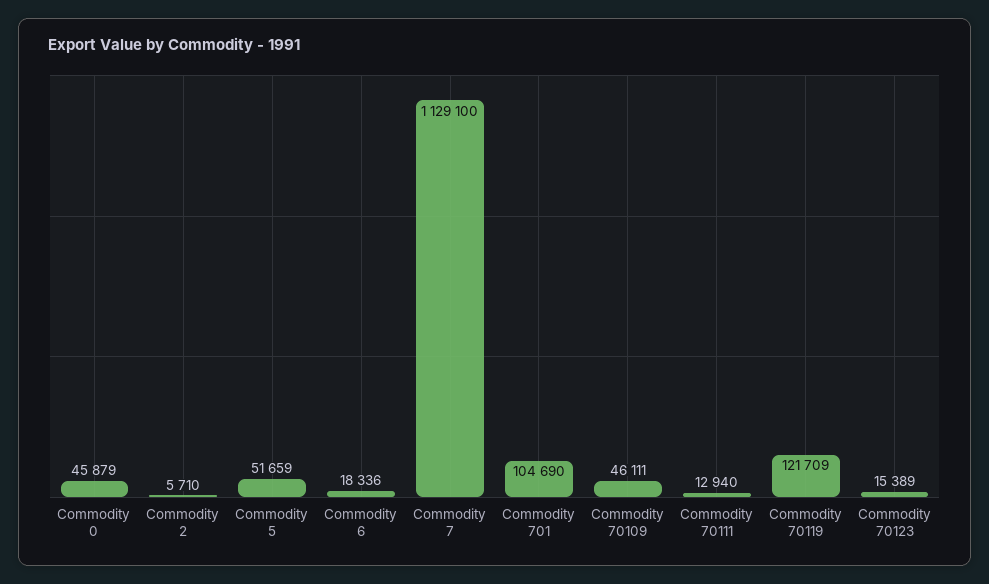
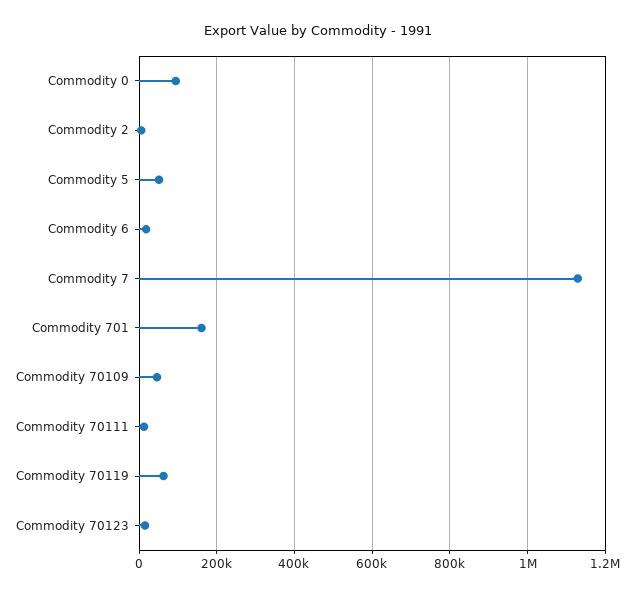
  {
-   "Commodity 0": 45879,
+   "Commodity 0": 100000,
    "Commodity 2": 5710,
    "Commodity 5": 51659,
    "Commodity 6": 18336,
    "Commodity 7": 1129100,
-   "Commodity 701": 104690,
+   "Commodity 701": 160000,
    "Commodity 70109": 46111,
    "Commodity 70111": 12940,
-   "Commodity 70119": 121709,
+   "Commodity 70119": 60000,
    "Commodity 70123": 15389
  }

